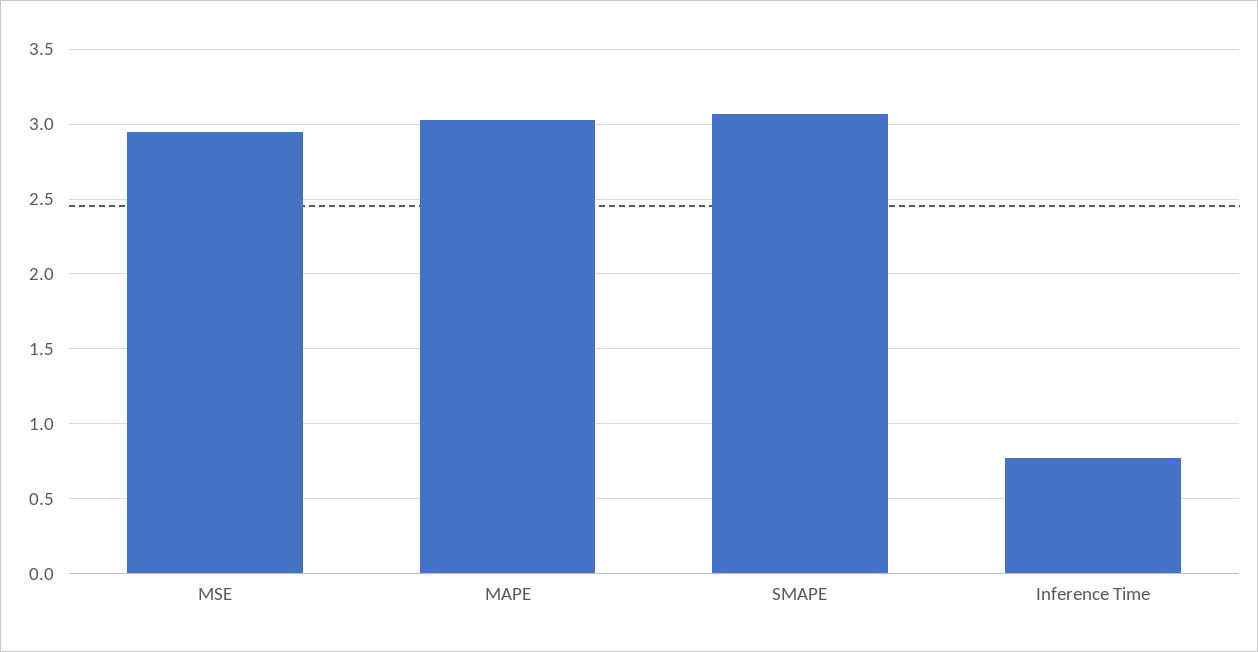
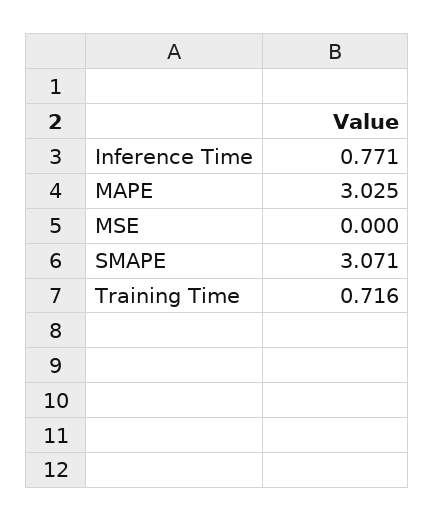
  {
-   "MSE": 2.95,
+   "MSE": 0,
    "MAPE": 3.025,
    "SMAPE": 3.071,
-   "Inference Time": 0.771
+   "Inference Time": 0.771,
+   "Training Time": 0.716
  }

